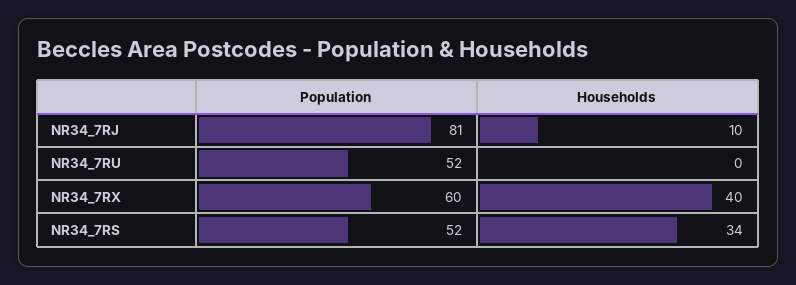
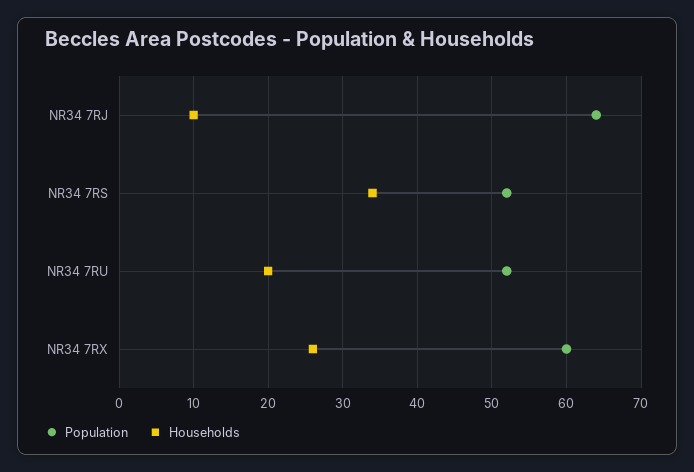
  {
    "Population": {
-     "NR34_7RJ": 81,
+     "NR34_7RJ": 64,
      "NR34_7RU": 52,
      "NR34_7RX": 60,
      "NR34_7RS": 52
    },
    "Households": {
      "NR34_7RJ": 10,
-     "NR34_7RU": 0,
+     "NR34_7RU": 20,
-     "NR34_7RX": 40,
+     "NR34_7RX": 26,
      "NR34_7RS": 34
    }
  }

